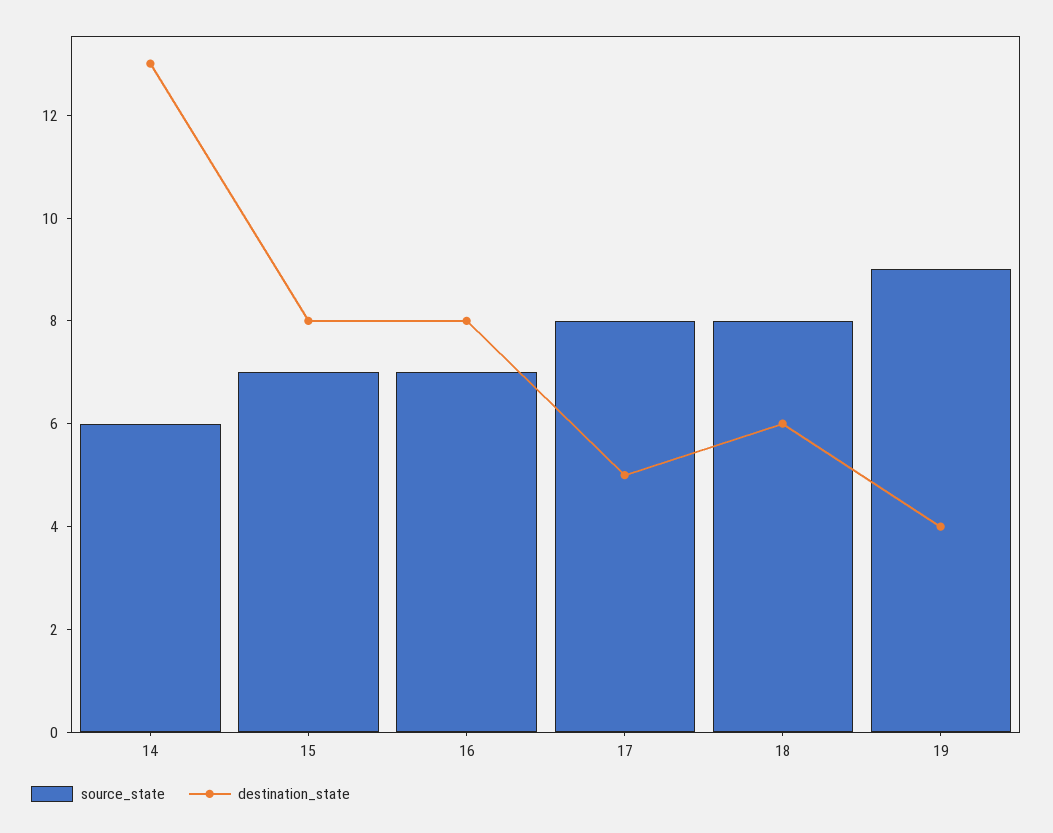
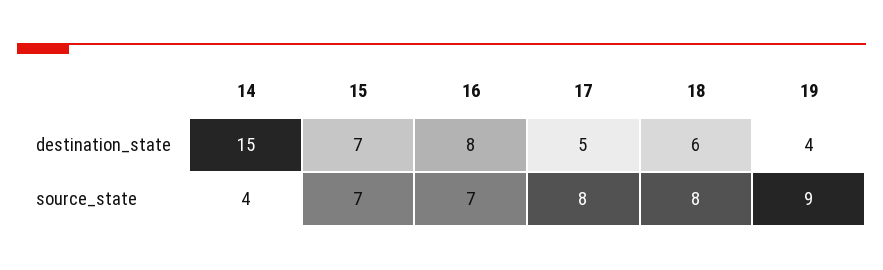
  {
    "source_state": {
-     "14": 6,
+     "14": 4,
      "15": 7,
      "16": 7,
      "17": 8,
      "18": 8,
      "19": 9
    },
    "destination_state": {
-     "14": 13,
+     "14": 15,
-     "15": 8,
+     "15": 7,
      "16": 8,
      "17": 5,
      "18": 6,
      "19": 4
    }
  }

